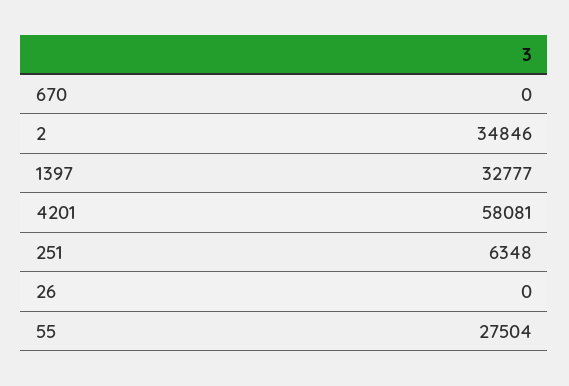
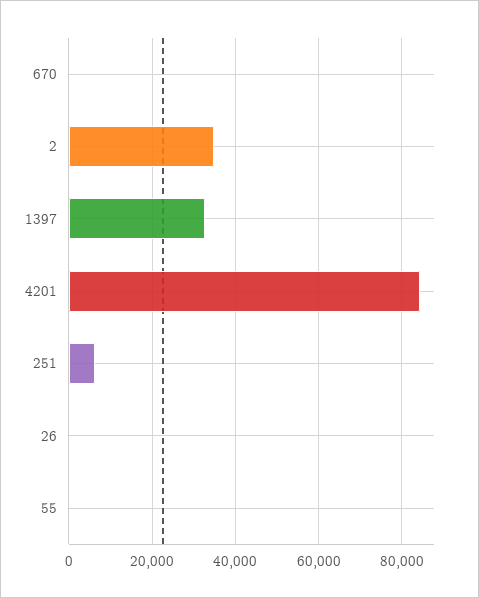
  {
    "670": 0,
    "2": 34846,
    "1397": 32777,
-   "4201": 58081,
+   "4201": 84000,
    "251": 6348,
    "26": 0,
-   "55": 27504
+   "55": 0
  }

